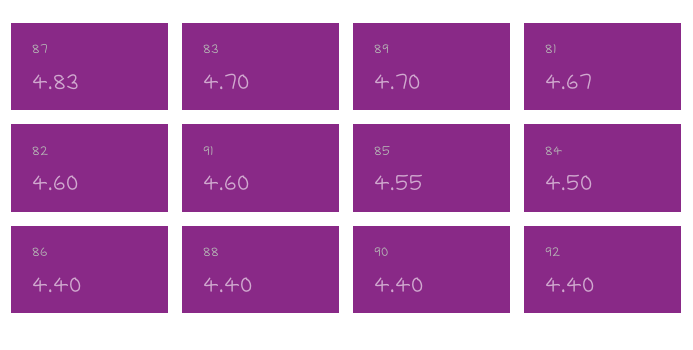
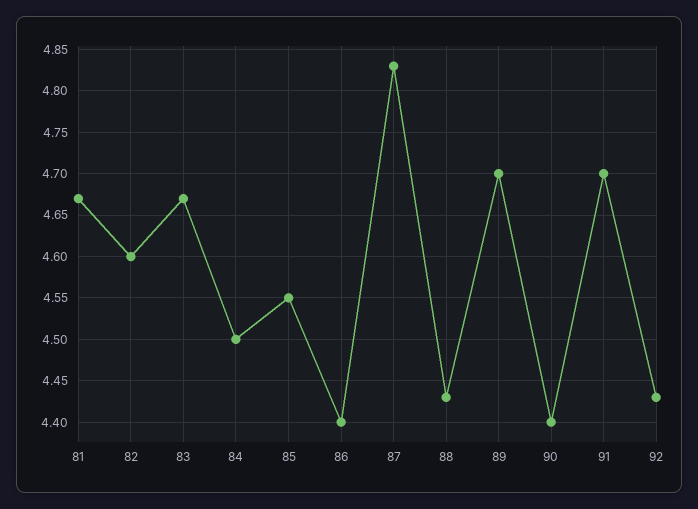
  {
    "87": 4.83,
-   "83": 4.7,
+   "83": 4.67,
    "89": 4.7,
    "81": 4.67,
    "82": 4.6,
-   "91": 4.6,
+   "91": 4.7,
    "85": 4.55,
    "84": 4.5,
    "86": 4.4,
-   "88": 4.4,
+   "88": 4.43,
    "90": 4.4,
-   "92": 4.4
+   "92": 4.43
  }

